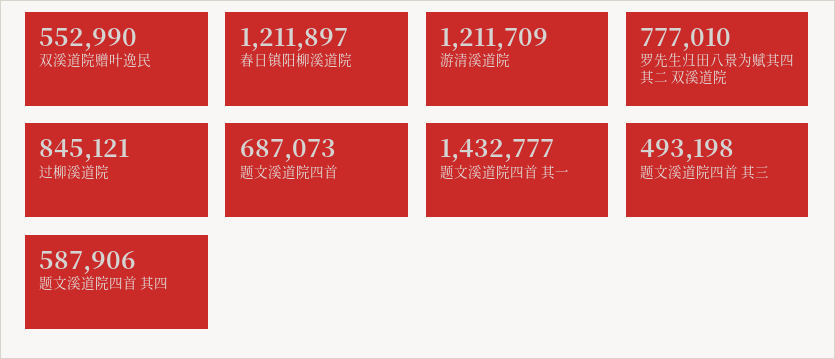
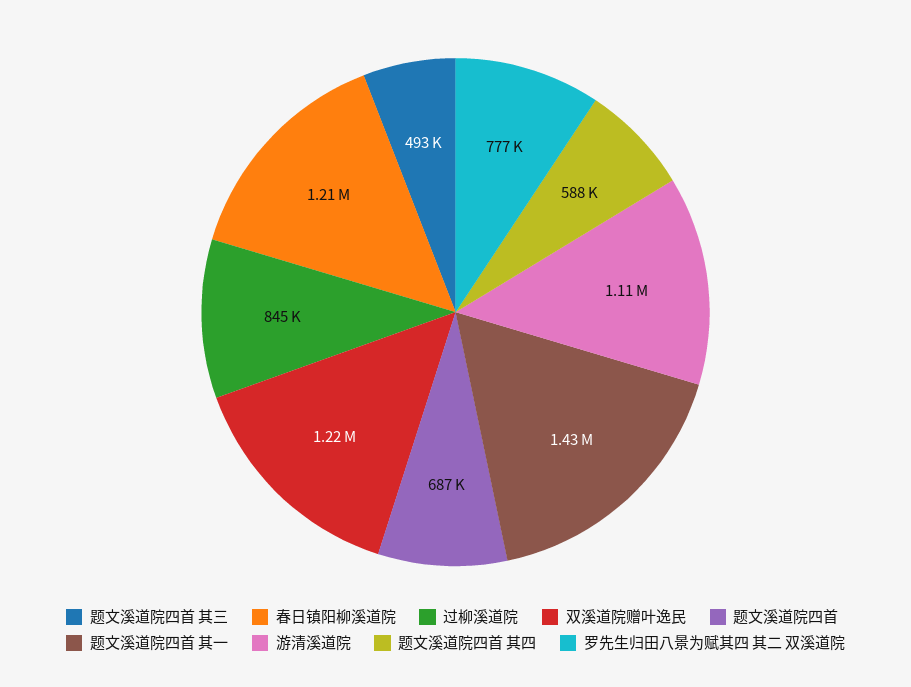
  {
-   "双溪道院赠叶逸民": 552990,
+   "双溪道院赠叶逸民": 1220000,
    "春日镇阳柳溪道院": 1211897,
-   "游清溪道院": 1211709,
+   "游清溪道院": 1110000,
    "罗先生归田八景为赋其四 其二 双溪道院": 777010,
    "过柳溪道院": 845121,
    "题文溪道院四首": 687073,
    "题文溪道院四首 其一": 1432777,
    "题文溪道院四首 其三": 493198,
    "题文溪道院四首 其四": 587906
  }

